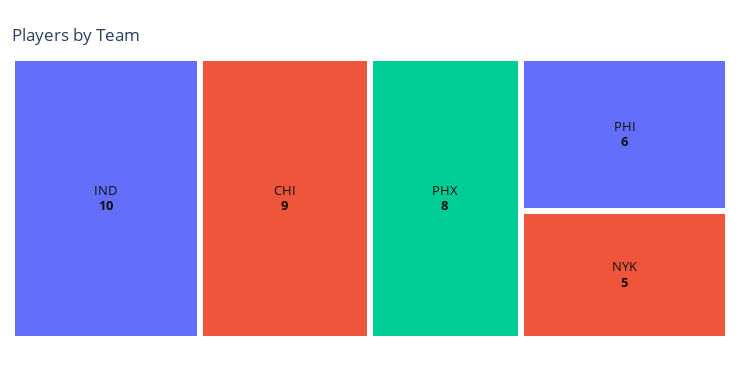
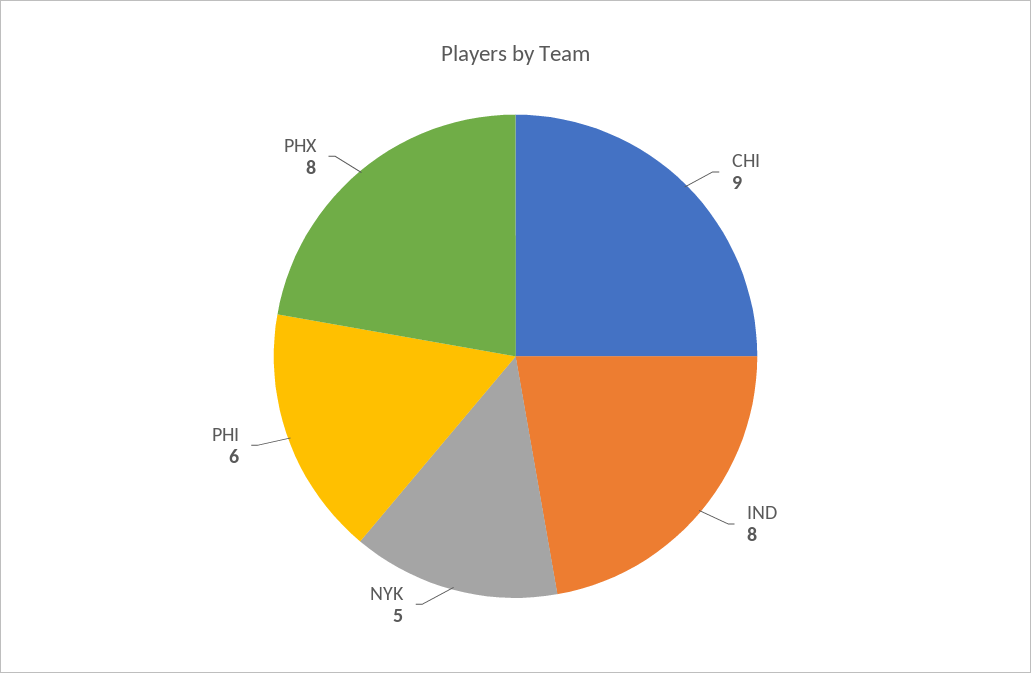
  {
-   "IND": 10,
+   "IND": 8,
    "CHI": 9,
    "PHX": 8,
    "PHI": 6,
    "NYK": 5
  }

